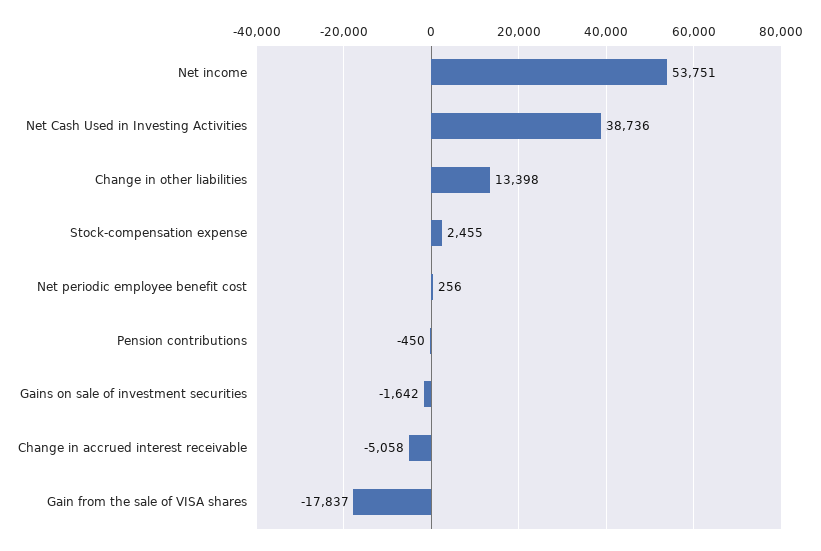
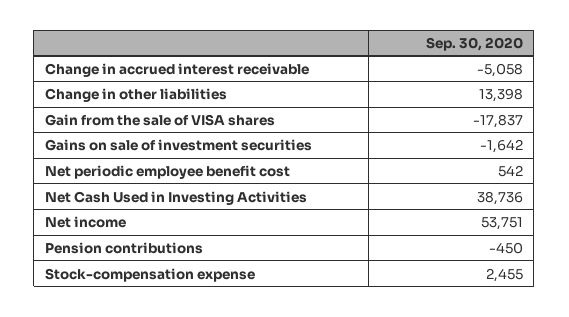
  {
    "Net income": 53751,
    "Net Cash Used in Investing Activities": 38736,
    "Change in other liabilities": 13398,
    "Stock-compensation expense": 2455,
-   "Net periodic employee benefit cost": 256,
+   "Net periodic employee benefit cost": 542,
    "Pension contributions": -450,
    "Gains on sale of investment securities": -1642,
    "Change in accrued interest receivable": -5058,
    "Gain from the sale of VISA shares": -17837
  }

